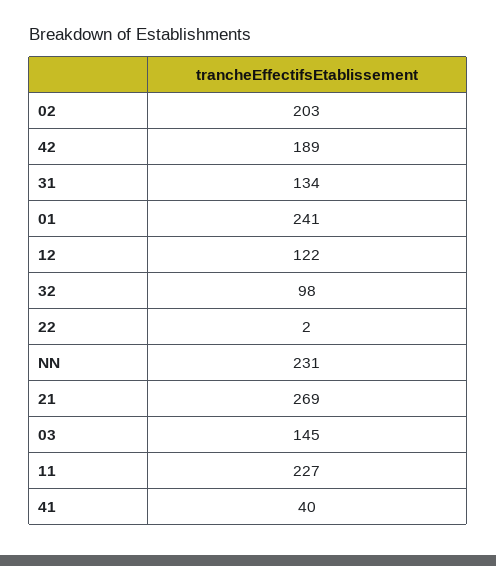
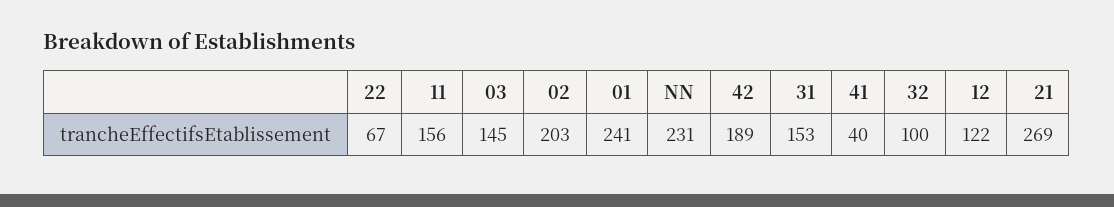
  {
    "02": 203,
    "42": 189,
-   "31": 134,
+   "31": 153,
    "01": 241,
    "12": 122,
-   "32": 98,
+   "32": 100,
-   "22": 2,
+   "22": 67,
    "NN": 231,
    "21": 269,
    "03": 145,
-   "11": 227,
+   "11": 156,
    "41": 40
  }

